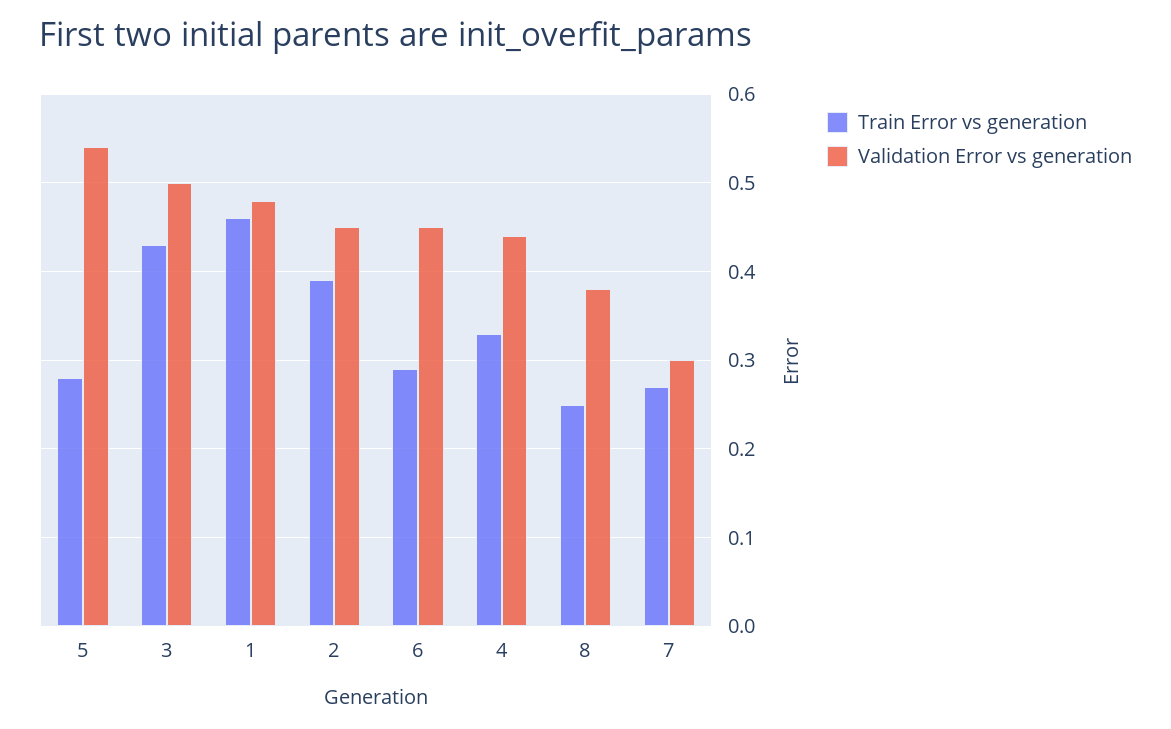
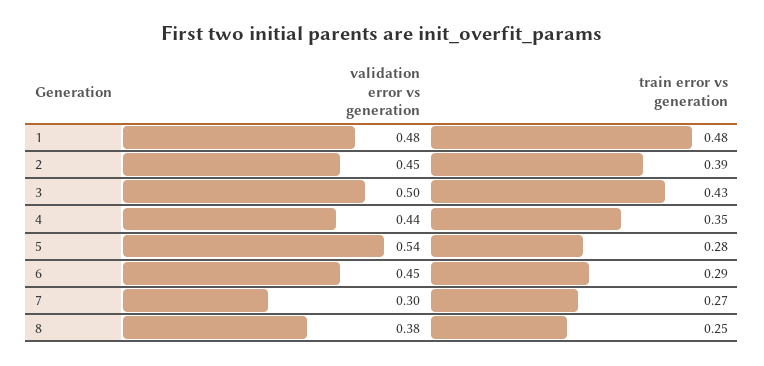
  {
    "Train Error vs generation": {
      "5": 0.28,
      "3": 0.43,
-     "1": 0.46,
+     "1": 0.48,
      "2": 0.39,
      "6": 0.29,
-     "4": 0.33,
+     "4": 0.35,
      "8": 0.25,
      "7": 0.27
    },
    "Validation Error vs generation": {
      "5": 0.54,
      "3": 0.5,
      "1": 0.48,
      "2": 0.45,
      "6": 0.45,
      "4": 0.44,
      "8": 0.38,
      "7": 0.3
    }
  }

